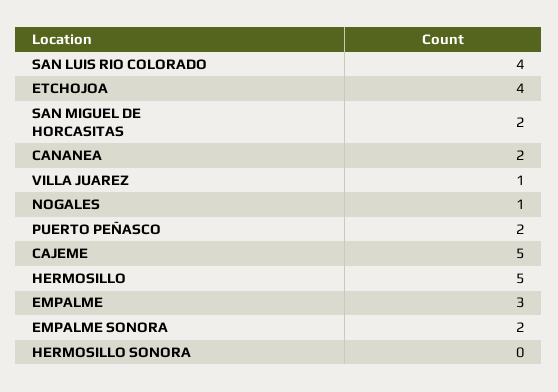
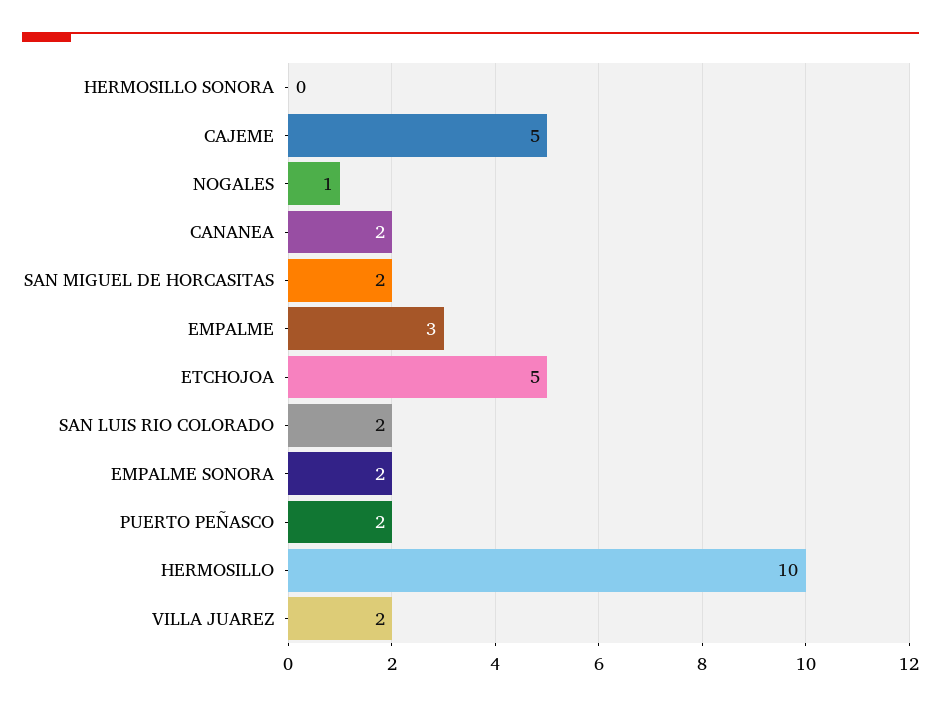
  {
-   "SAN LUIS RIO COLORADO": 4,
+   "SAN LUIS RIO COLORADO": 2,
-   "ETCHOJOA": 4,
+   "ETCHOJOA": 5,
    "SAN MIGUEL DE HORCASITAS": 2,
    "CANANEA": 2,
-   "VILLA JUAREZ": 1,
+   "VILLA JUAREZ": 2,
    "NOGALES": 1,
    "PUERTO PEÑASCO": 2,
    "CAJEME": 5,
-   "HERMOSILLO": 5,
+   "HERMOSILLO": 10,
    "EMPALME": 3,
    "EMPALME SONORA": 2,
    "HERMOSILLO SONORA": 0
  }

